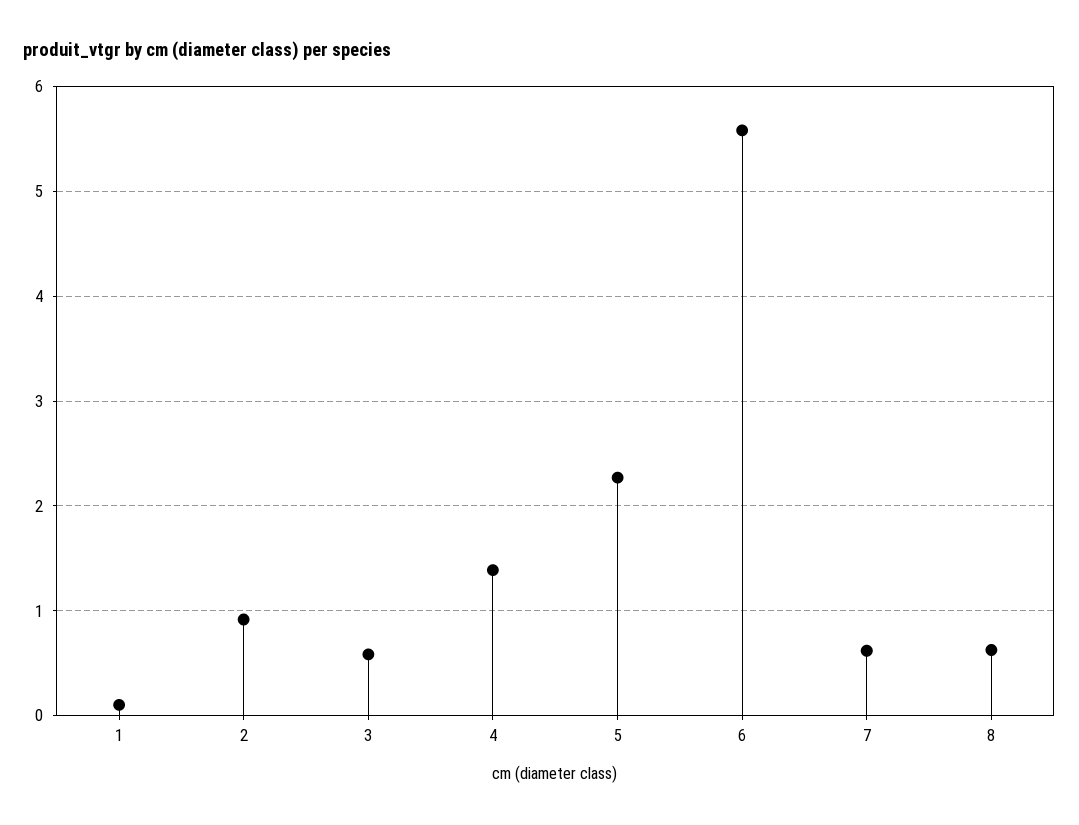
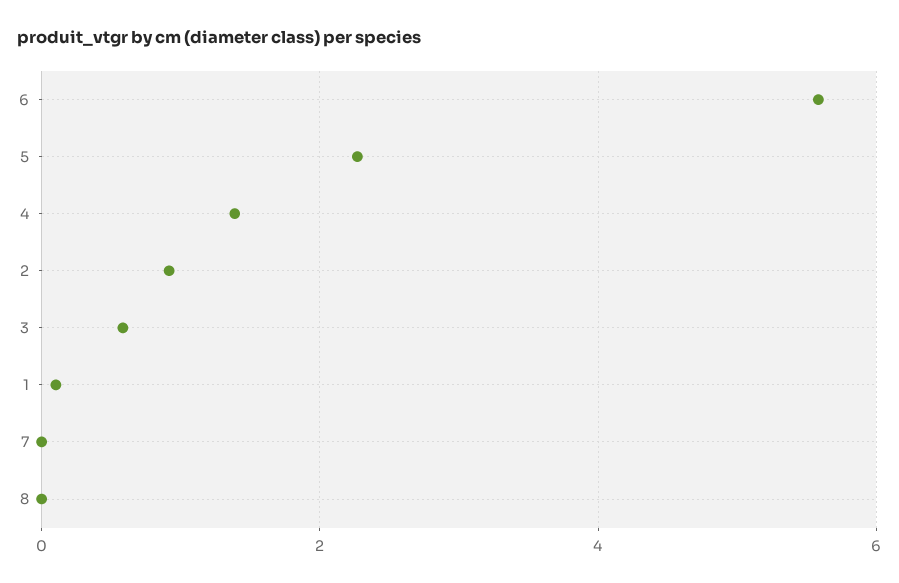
  {
    "1": 0.1,
    "2": 0.9,
    "3": 0.6,
    "4": 1.4,
    "5": 2.3,
    "6": 5.6,
-   "7": 0.6,
+   "7": 0,
-   "8": 0.6
+   "8": 0
  }

